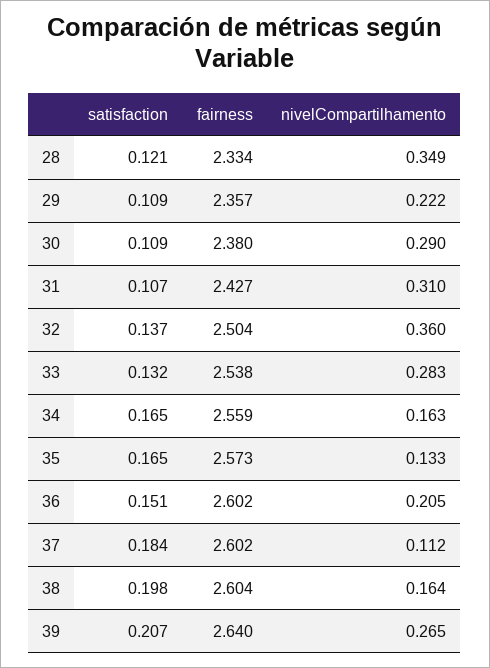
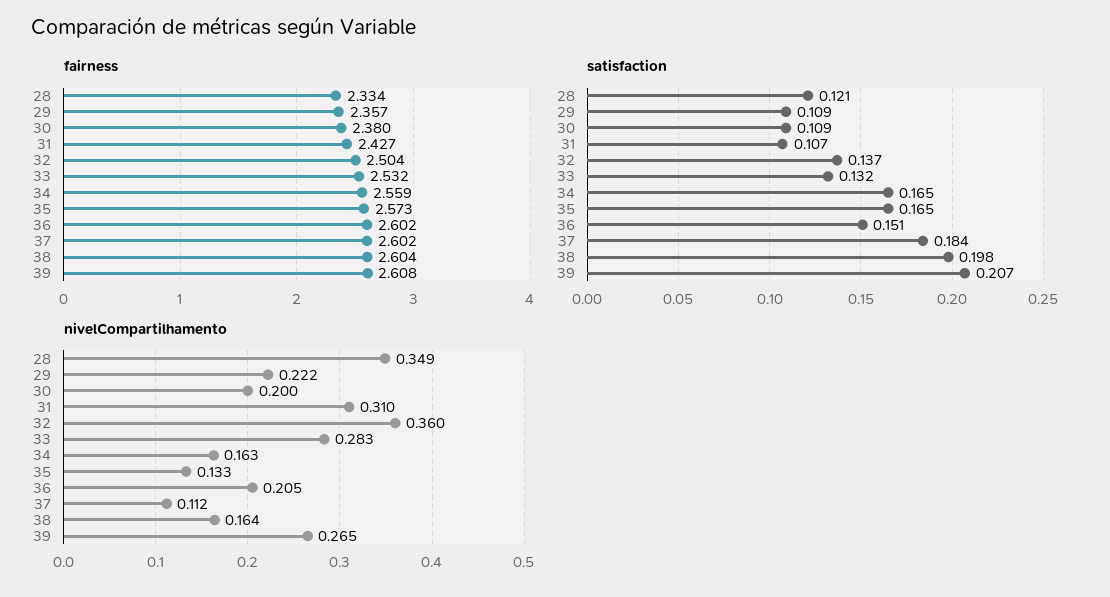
  {
    "satisfaction": {
      "28": 0.121,
      "29": 0.109,
      "30": 0.109,
      "31": 0.107,
      "32": 0.137,
      "33": 0.132,
      "34": 0.165,
      "35": 0.165,
      "36": 0.151,
      "37": 0.184,
      "38": 0.198,
      "39": 0.207
    },
    "fairness": {
      "28": 2.334,
      "29": 2.357,
      "30": 2.38,
      "31": 2.427,
      "32": 2.504,
-     "33": 2.538,
+     "33": 2.532,
      "34": 2.559,
      "35": 2.573,
      "36": 2.602,
      "37": 2.602,
      "38": 2.604,
-     "39": 2.64
+     "39": 2.608
    },
    "nivelCompartilhamento": {
      "28": 0.349,
      "29": 0.222,
-     "30": 0.29,
+     "30": 0.2,
      "31": 0.31,
      "32": 0.36,
      "33": 0.283,
      "34": 0.163,
      "35": 0.133,
      "36": 0.205,
      "37": 0.112,
      "38": 0.164,
      "39": 0.265
    }
  }

